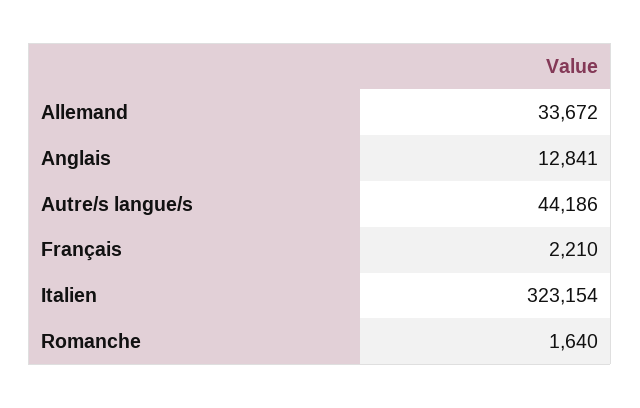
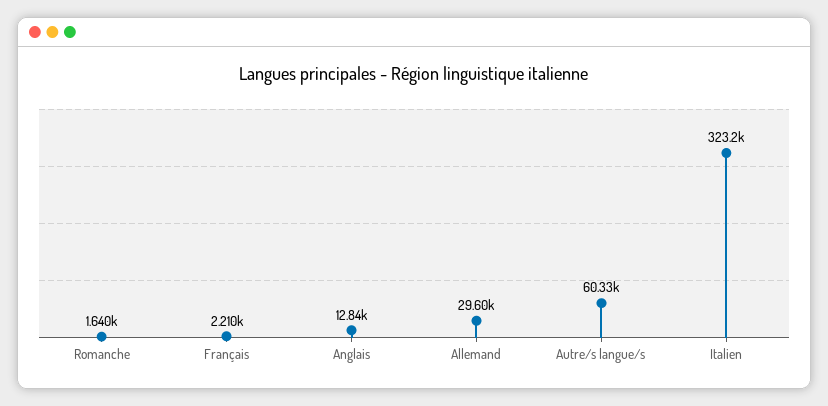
  {
-   "Allemand": 33672,
+   "Allemand": 29600,
    "Anglais": 12841,
-   "Autre/s langue/s": 44186,
+   "Autre/s langue/s": 60330,
    "Français": 2210,
    "Italien": 323154,
    "Romanche": 1640
  }

